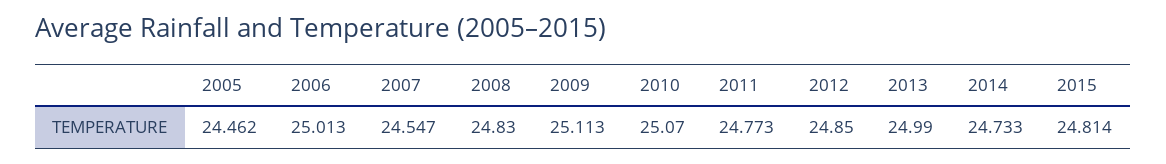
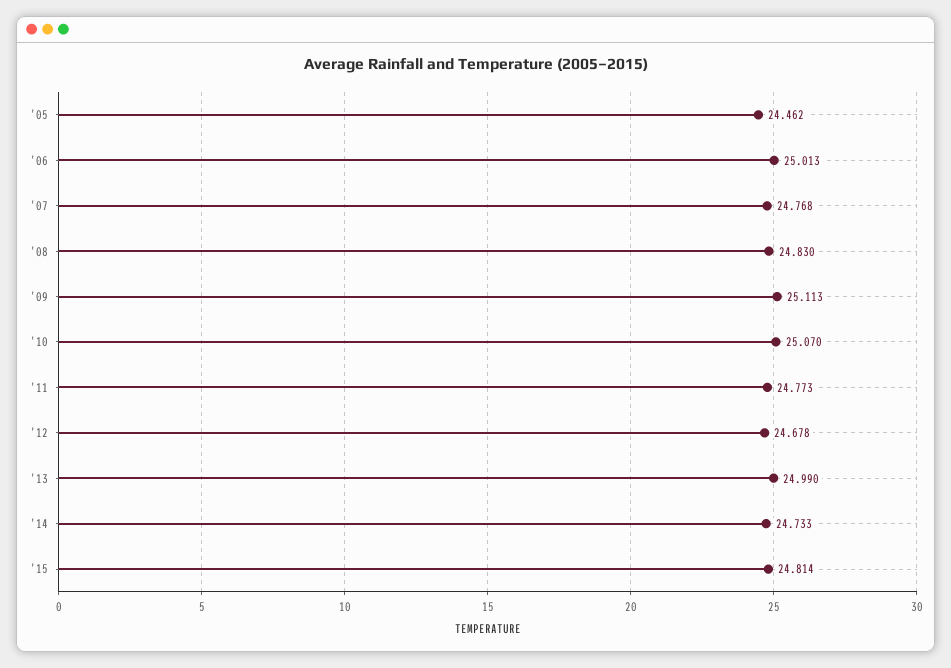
  {
    "2005": 24.462,
    "2006": 25.013,
-   "2007": 24.547,
+   "2007": 24.768,
    "2008": 24.83,
    "2009": 25.113,
    "2010": 25.07,
    "2011": 24.773,
-   "2012": 24.85,
+   "2012": 24.678,
    "2013": 24.99,
    "2014": 24.733,
    "2015": 24.814
  }

